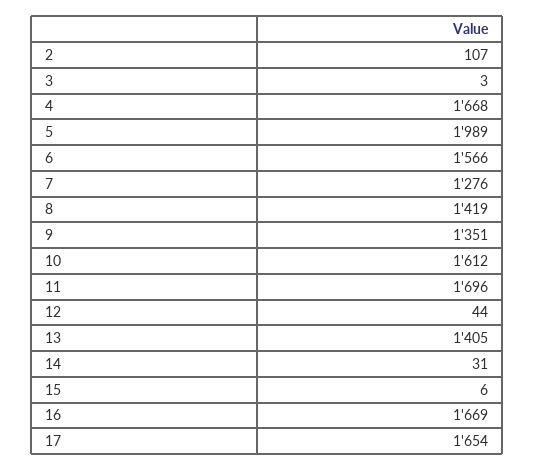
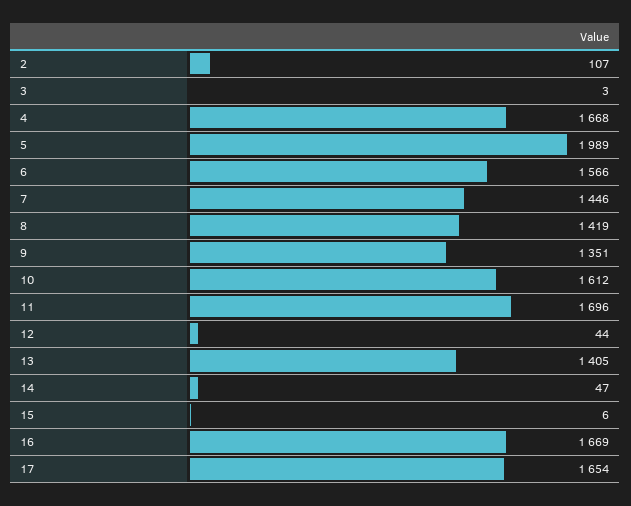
  {
    "2": 107,
    "3": 3,
    "4": 1668,
    "5": 1989,
    "6": 1566,
-   "7": 1276,
+   "7": 1446,
    "8": 1419,
    "9": 1351,
    "10": 1612,
    "11": 1696,
    "12": 44,
    "13": 1405,
-   "14": 31,
+   "14": 47,
    "15": 6,
    "16": 1669,
    "17": 1654
  }

